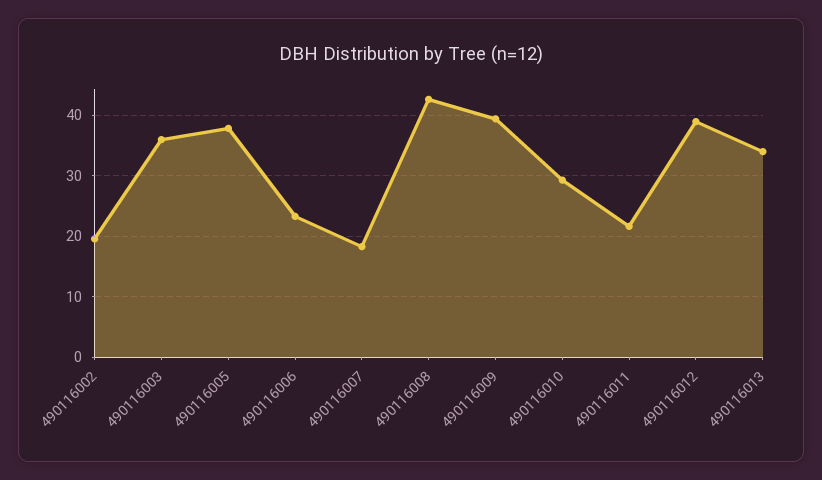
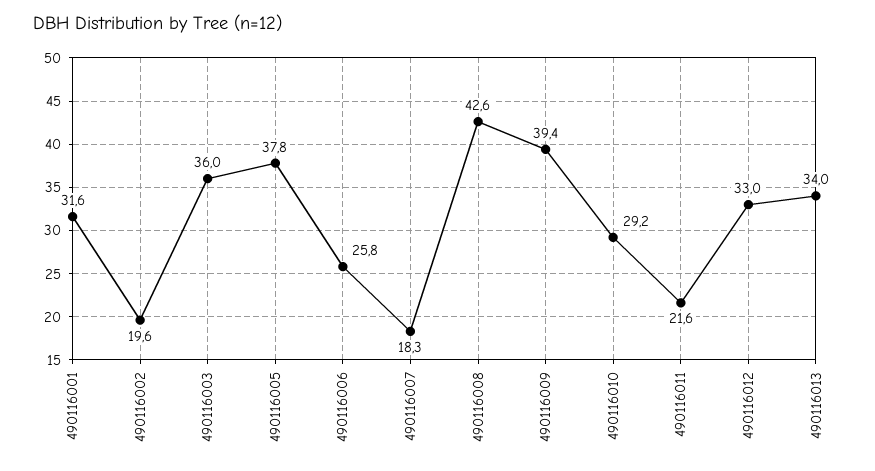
  {
    "490116002": 19.6,
    "490116003": 36,
    "490116005": 37.8,
-   "490116006": 23,
+   "490116006": 25.8,
    "490116007": 18.3,
    "490116008": 42.6,
    "490116009": 39.4,
    "490116010": 29.2,
    "490116011": 21.6,
-   "490116012": 39,
+   "490116012": 33,
-   "490116013": 34
+   "490116013": 34,
+   "490116001": 31.6
  }

